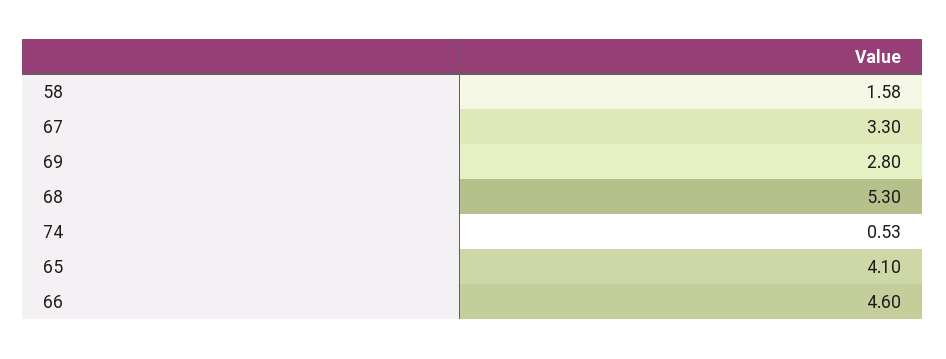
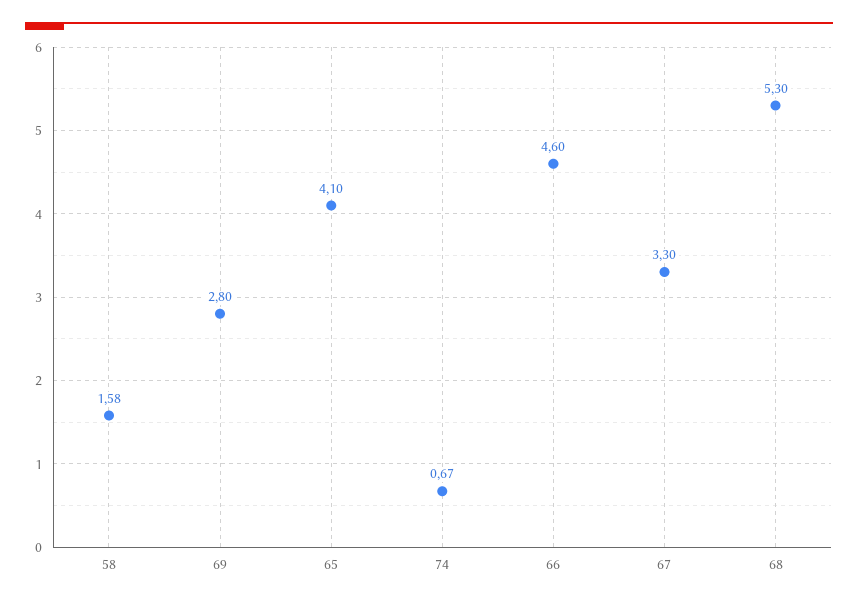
  {
    "58": 1.58,
    "67": 3.3,
    "69": 2.8,
    "68": 5.3,
-   "74": 0.53,
+   "74": 0.67,
    "65": 4.1,
    "66": 4.6
  }

